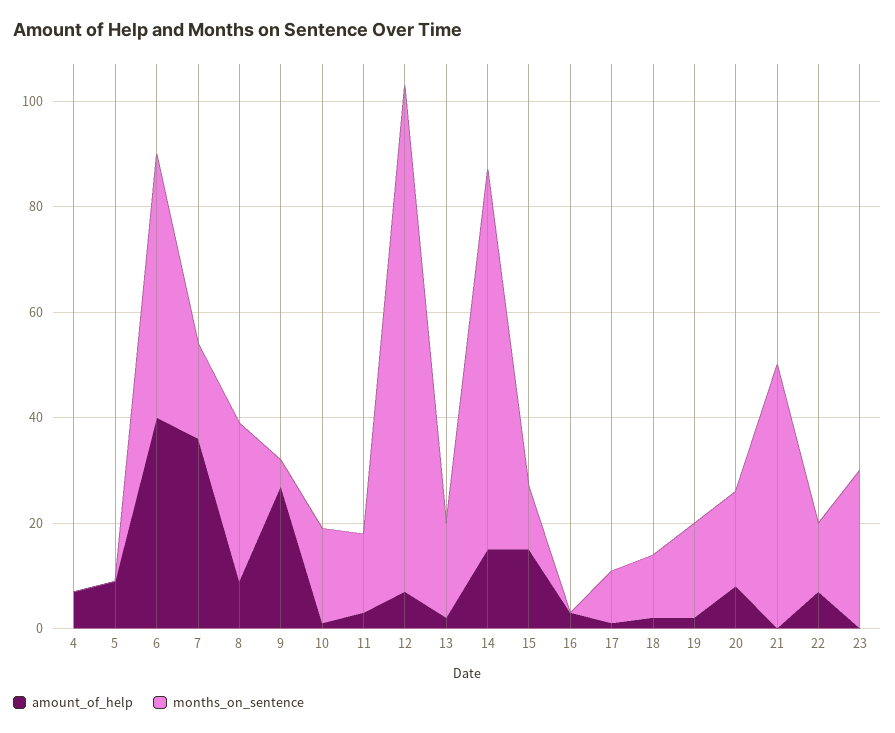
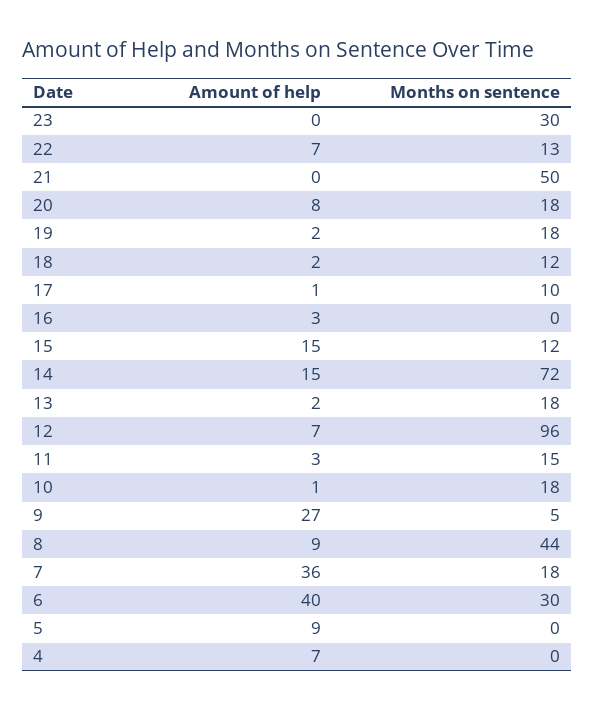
  {
    "amount_of_help": {
      "4": 7,
      "5": 9,
      "6": 40,
      "7": 36,
      "8": 9,
      "9": 27,
      "10": 1,
      "11": 3,
      "12": 7,
      "13": 2,
      "14": 15,
      "15": 15,
      "16": 3,
      "17": 1,
      "18": 2,
      "19": 2,
      "20": 8,
      "21": 0,
      "22": 7,
      "23": 0
    },
    "months_on_sentence": {
      "4": 0,
      "5": 0,
-     "6": 50,
+     "6": 30,
      "7": 18,
-     "8": 30,
+     "8": 44,
      "9": 5,
      "10": 18,
      "11": 15,
      "12": 96,
      "13": 18,
      "14": 72,
      "15": 12,
      "16": 0,
      "17": 10,
      "18": 12,
      "19": 18,
      "20": 18,
      "21": 50,
      "22": 13,
      "23": 30
    }
  }

